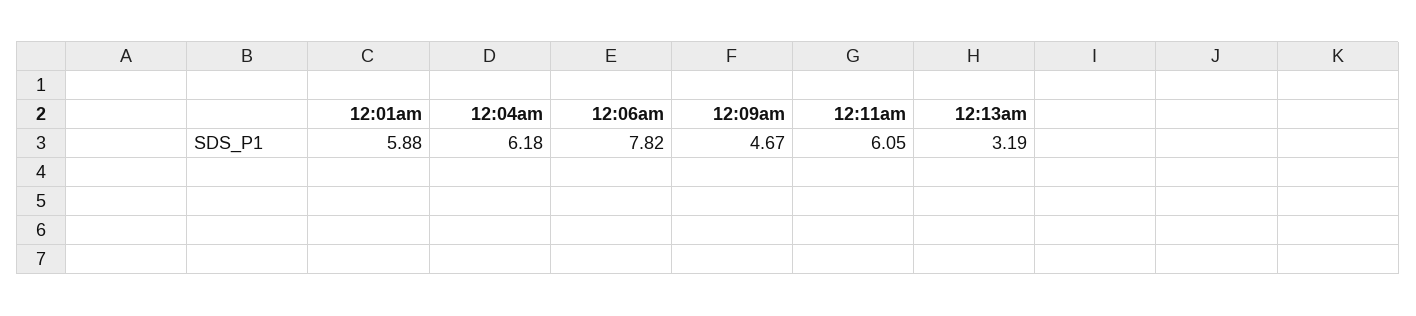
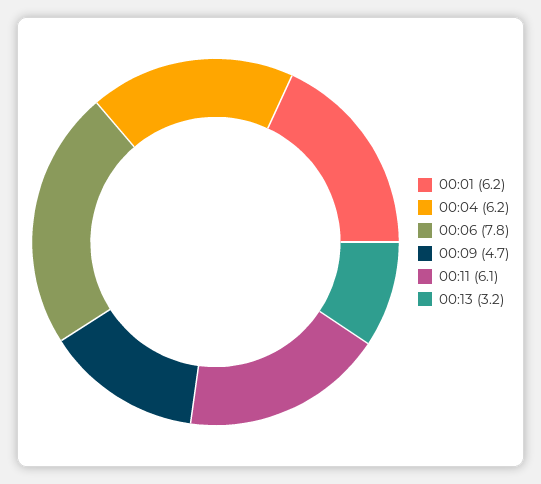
  {
-   "12:01am": 5.88,
+   "12:01am": 6.2,
    "12:04am": 6.18,
    "12:06am": 7.82,
    "12:09am": 4.67,
    "12:11am": 6.05,
    "12:13am": 3.19
  }

